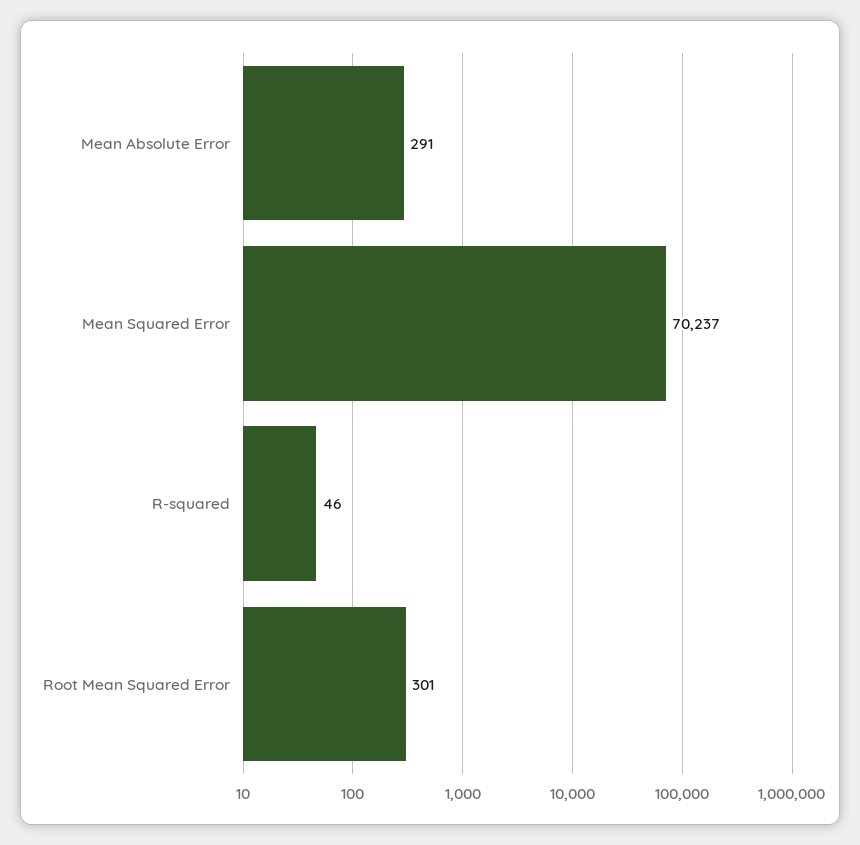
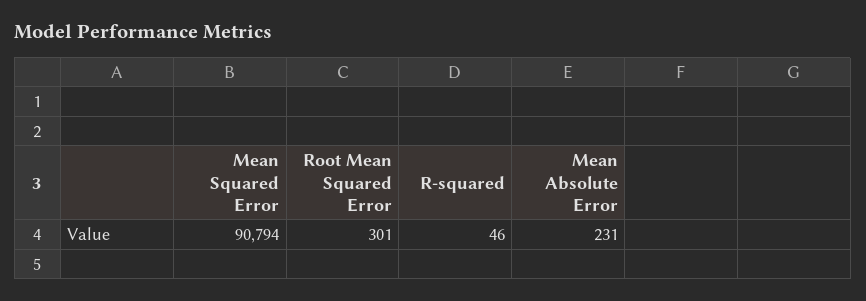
  {
-   "Mean Absolute Error": 291,
+   "Mean Absolute Error": 231,
-   "Mean Squared Error": 70237,
+   "Mean Squared Error": 90794,
    "R-squared": 46,
    "Root Mean Squared Error": 301
  }

